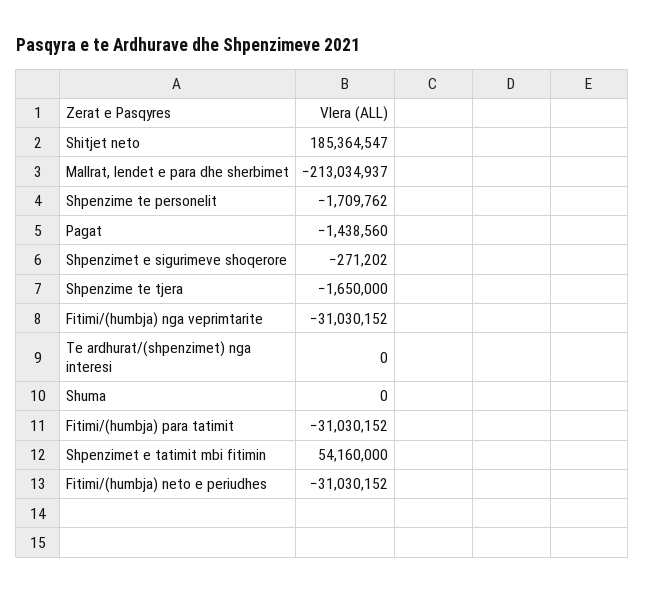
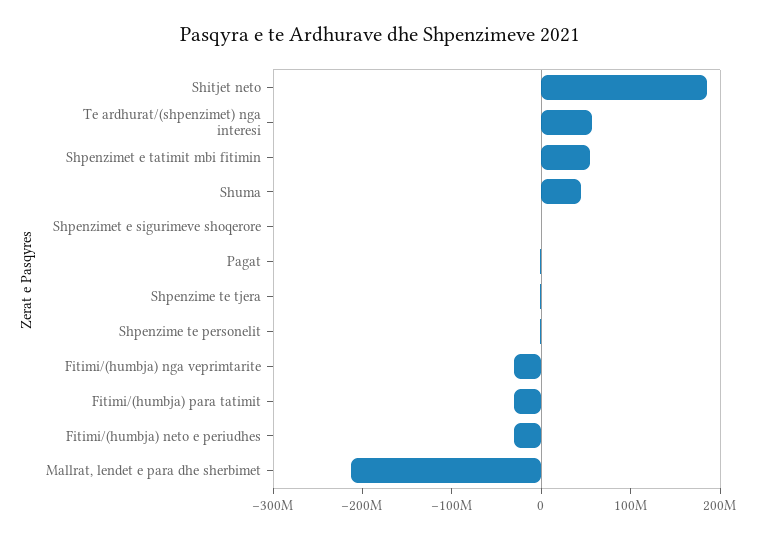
  {
    "Shitjet neto": 185364547,
    "Mallrat, lendet e para dhe sherbimet": -213034937,
    "Shpenzime te personelit": -1709762,
    "Pagat": -1438560,
    "Shpenzimet e sigurimeve shoqerore": -271202,
    "Shpenzime te tjera": -1650000,
    "Fitimi/(humbja) nga veprimtarite": -31030152,
-   "Te ardhurat/(shpenzimet) nga interesi": 0,
+   "Te ardhurat/(shpenzimet) nga interesi": 60000000,
-   "Shuma": 0,
+   "Shuma": 40000000,
    "Fitimi/(humbja) para tatimit": -31030152,
    "Shpenzimet e tatimit mbi fitimin": 54160000,
    "Fitimi/(humbja) neto e periudhes": -31030152
  }

